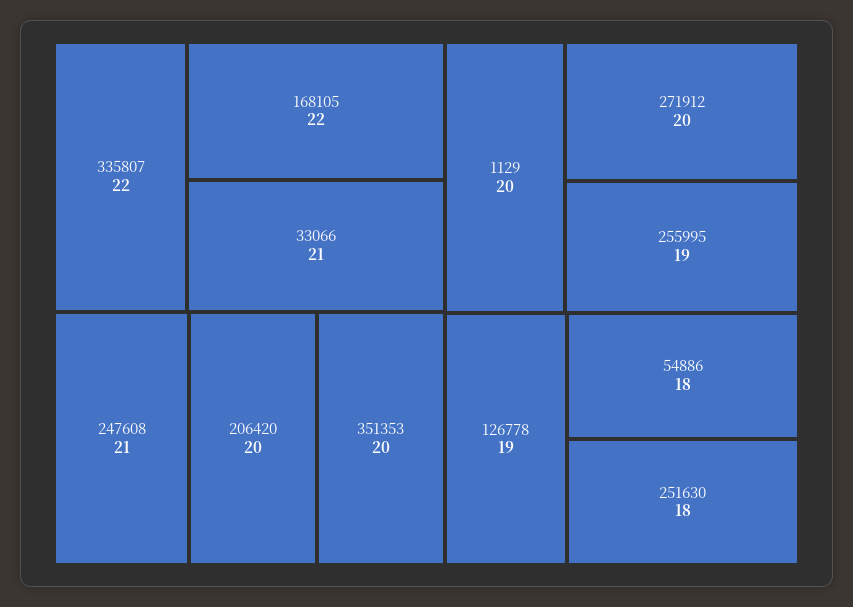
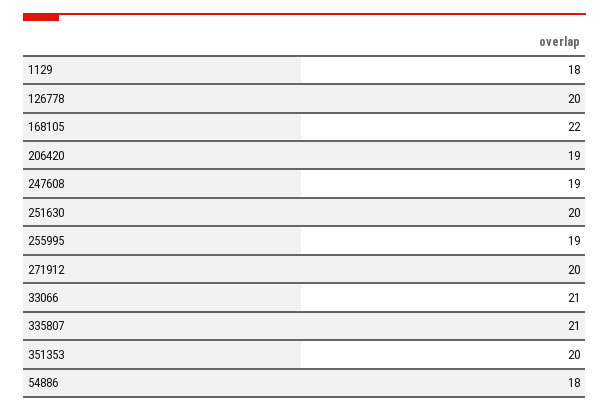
  {
-   "335807": 22,
+   "335807": 21,
    "168105": 22,
    "33066": 21,
-   "247608": 21,
+   "247608": 19,
-   "206420": 20,
+   "206420": 19,
    "351353": 20,
-   "1129": 20,
+   "1129": 18,
    "271912": 20,
    "255995": 19,
-   "126778": 19,
+   "126778": 20,
    "54886": 18,
-   "251630": 18
+   "251630": 20
  }

